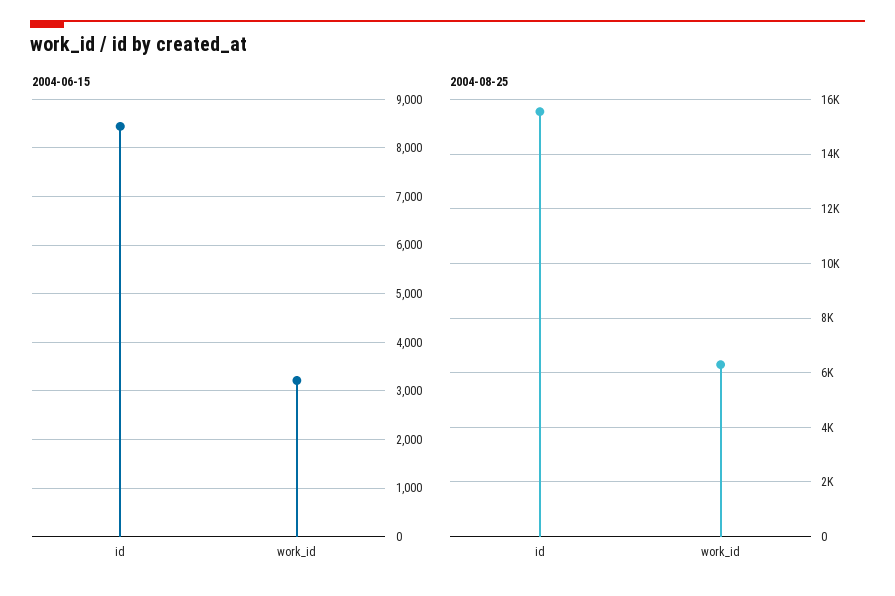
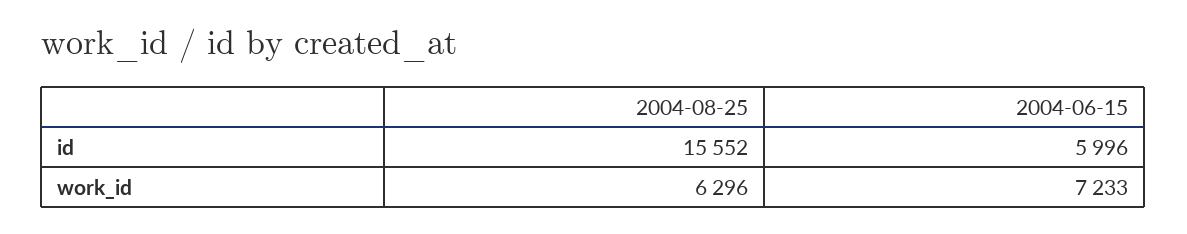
  {
    "2004-06-15": {
-     "id": 8400,
+     "id": 5996,
-     "work_id": 3200
+     "work_id": 7233
    },
    "2004-08-25": {
      "id": 15552,
      "work_id": 6296
    }
  }

